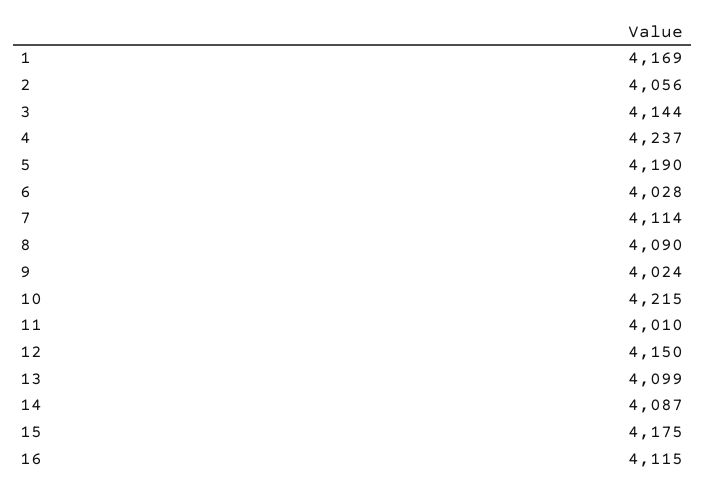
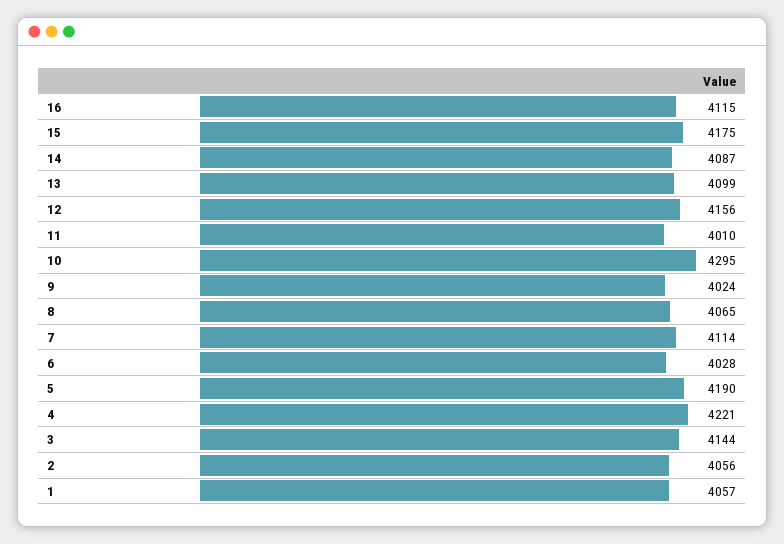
  {
-   "1": 4169,
+   "1": 4057,
    "2": 4056,
    "3": 4144,
-   "4": 4237,
+   "4": 4221,
    "5": 4190,
    "6": 4028,
    "7": 4114,
-   "8": 4090,
+   "8": 4065,
    "9": 4024,
-   "10": 4215,
+   "10": 4295,
    "11": 4010,
-   "12": 4150,
+   "12": 4156,
    "13": 4099,
    "14": 4087,
    "15": 4175,
    "16": 4115
  }

